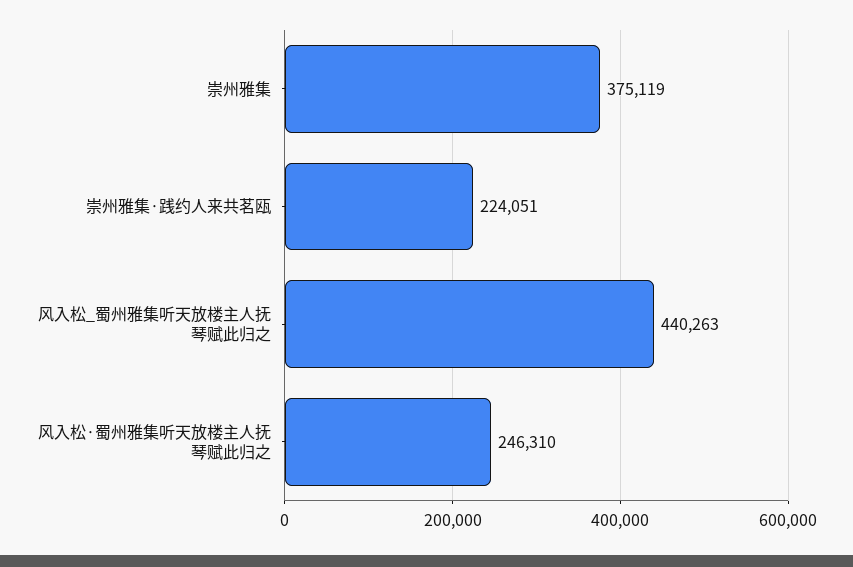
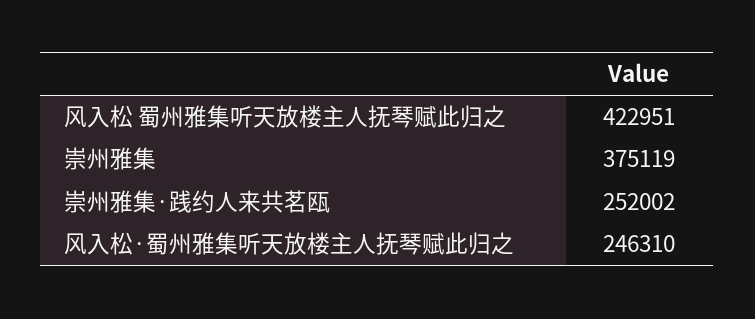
  {
    "崇州雅集": 375119,
-   "崇州雅集·践约人来共茗瓯": 224051,
+   "崇州雅集·践约人来共茗瓯": 252002,
-   "风入松_蜀州雅集听天放楼主人抚琴赋此归之": 440263,
+   "风入松_蜀州雅集听天放楼主人抚琴赋此归之": 422951,
    "风入松·蜀州雅集听天放楼主人抚琴赋此归之": 246310
  }

